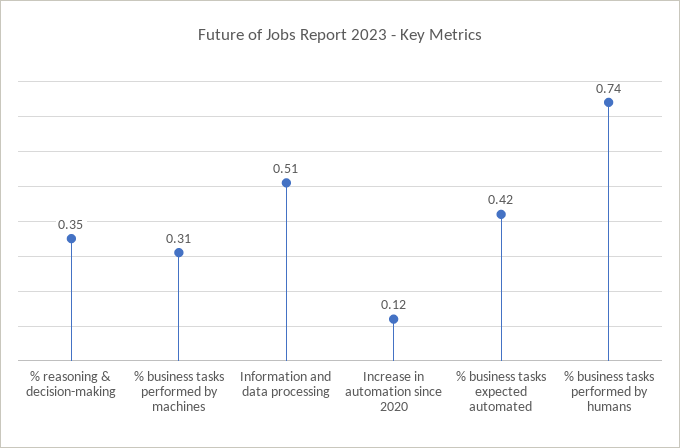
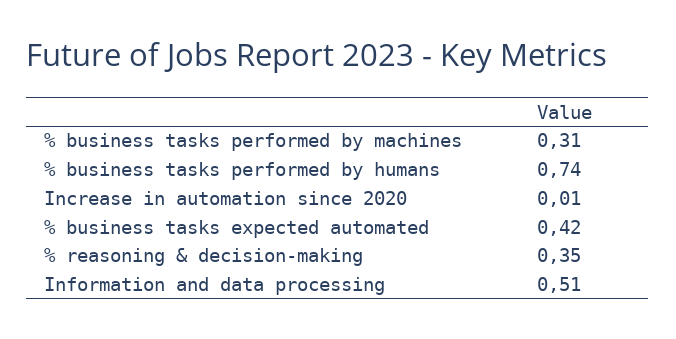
  {
    "% reasoning & decision-making": 0.35,
    "% business tasks performed by machines": 0.31,
    "Information and data processing": 0.51,
-   "Increase in automation since 2020": 0.12,
+   "Increase in automation since 2020": 0.01,
    "% business tasks expected automated": 0.42,
    "% business tasks performed by humans": 0.74
  }

